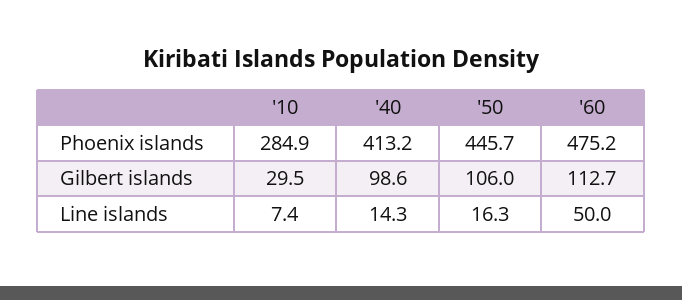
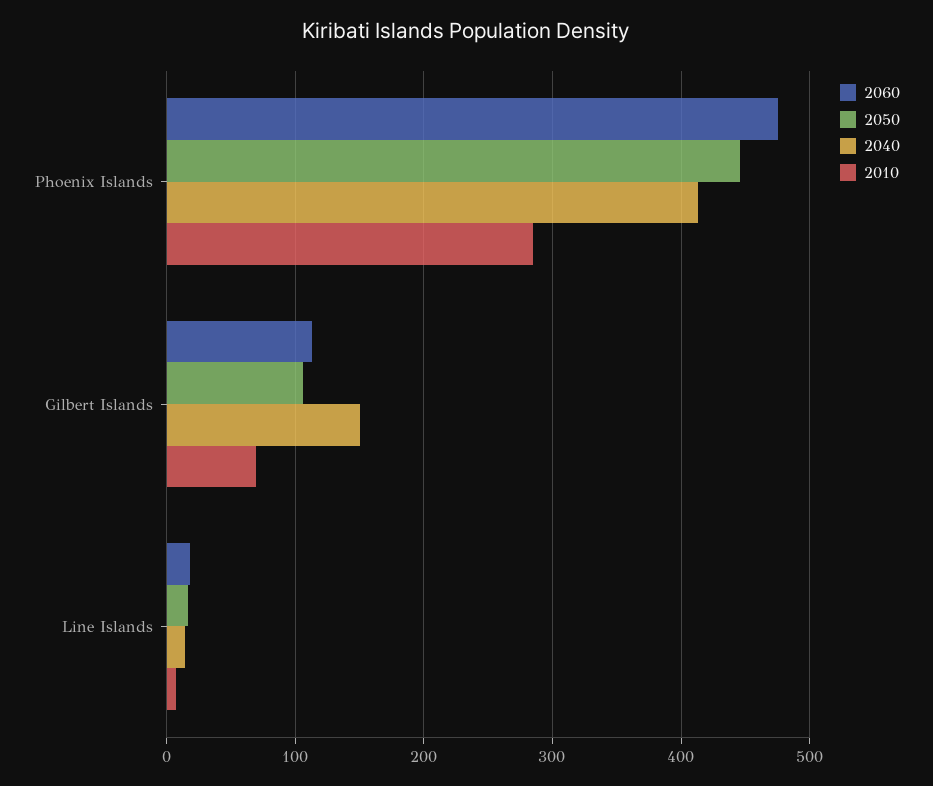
  {
    "'10": {
      "Phoenix islands": 284.9,
-     "Gilbert islands": 29.5,
+     "Gilbert islands": 70,
      "Line islands": 7.4
    },
    "'40": {
      "Phoenix islands": 413.2,
-     "Gilbert islands": 98.6,
+     "Gilbert islands": 150,
      "Line islands": 14.3
    },
    "'50": {
      "Phoenix islands": 445.7,
      "Gilbert islands": 106,
      "Line islands": 16.3
    },
    "'60": {
      "Phoenix islands": 475.2,
      "Gilbert islands": 112.7,
-     "Line islands": 50
+     "Line islands": 20
    }
  }

